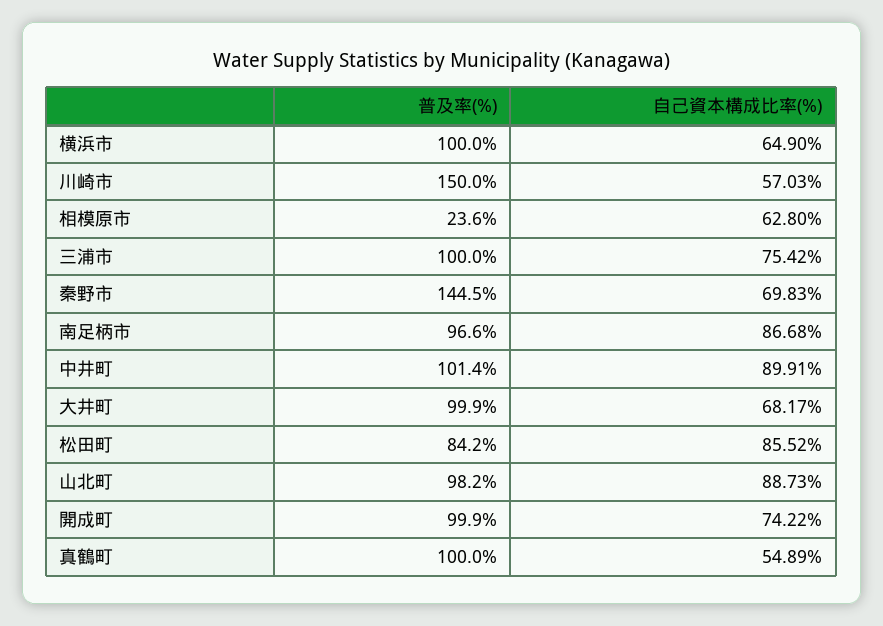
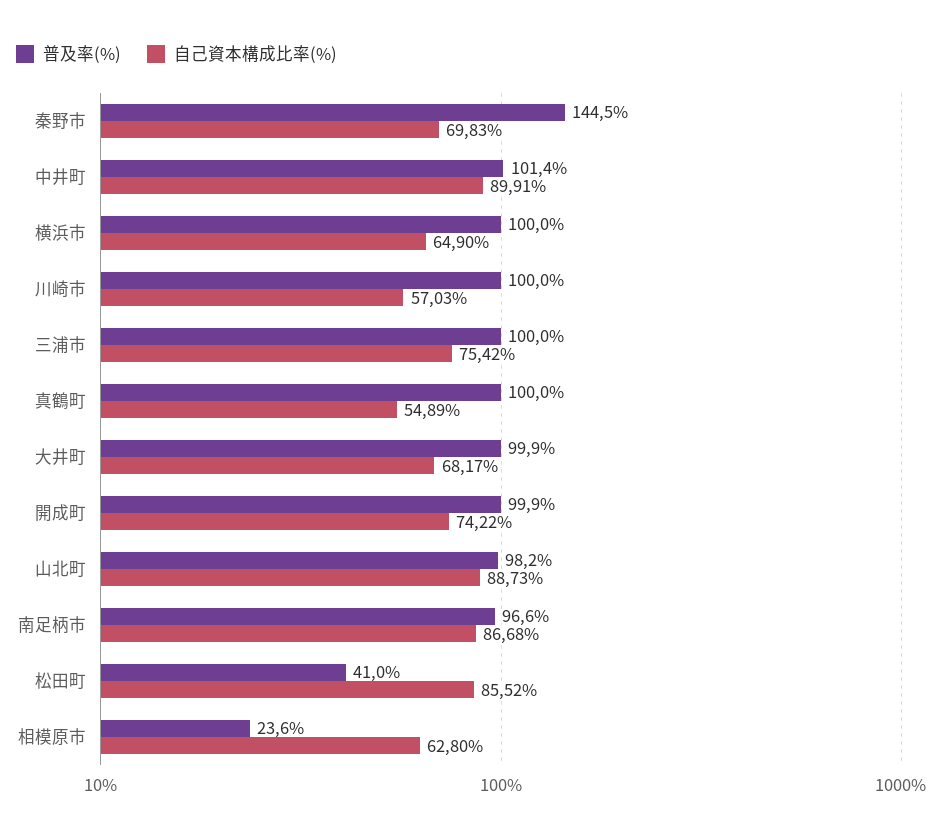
  {
    "普及率(%)": {
      "横浜市": 100,
-     "川崎市": 150,
+     "川崎市": 100,
      "相模原市": 23.6,
      "三浦市": 100,
      "秦野市": 144.5,
      "南足柄市": 96.6,
      "中井町": 101.4,
      "大井町": 99.9,
-     "松田町": 84.2,
+     "松田町": 41,
      "山北町": 98.2,
      "開成町": 99.9,
      "真鶴町": 100
    },
    "自己資本構成比率(%)": {
      "横浜市": 64.9,
      "川崎市": 57.03,
      "相模原市": 62.8,
      "三浦市": 75.42,
      "秦野市": 69.83,
      "南足柄市": 86.68,
      "中井町": 89.91,
      "大井町": 68.17,
      "松田町": 85.52,
      "山北町": 88.73,
      "開成町": 74.22,
      "真鶴町": 54.89
    }
  }

